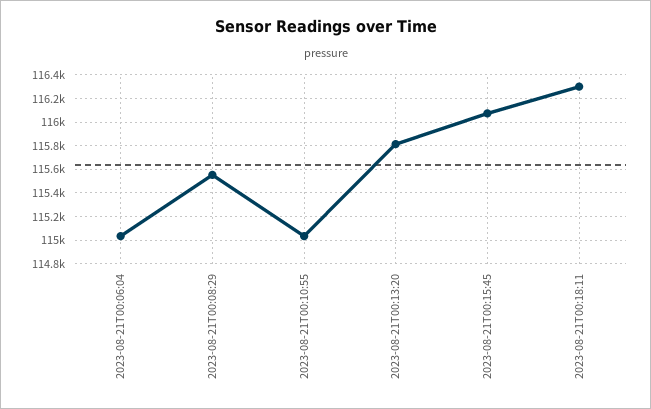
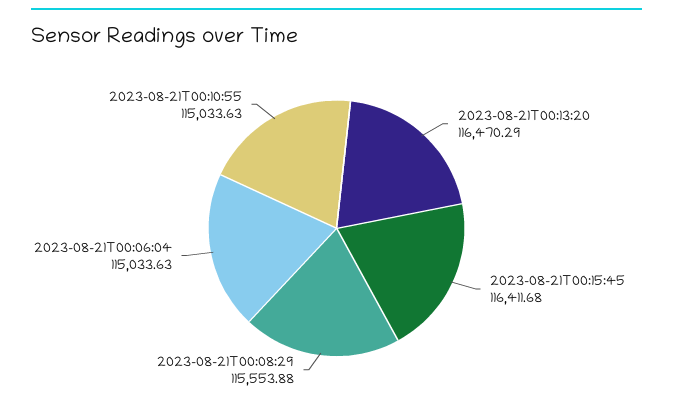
  {
    "2023-08-21T00:06:04": 115033.63,
    "2023-08-21T00:08:29": 115553.88,
    "2023-08-21T00:10:55": 115033.63,
-   "2023-08-21T00:13:20": 115800,
+   "2023-08-21T00:13:20": 116470.29,
-   "2023-08-21T00:15:45": 116100,
+   "2023-08-21T00:15:45": 116411.68
-   "2023-08-21T00:18:11": 116300
  }

